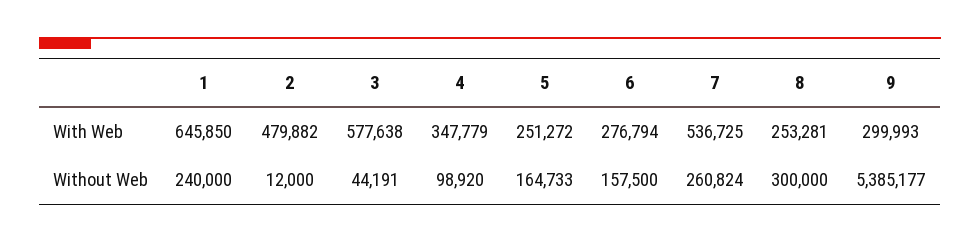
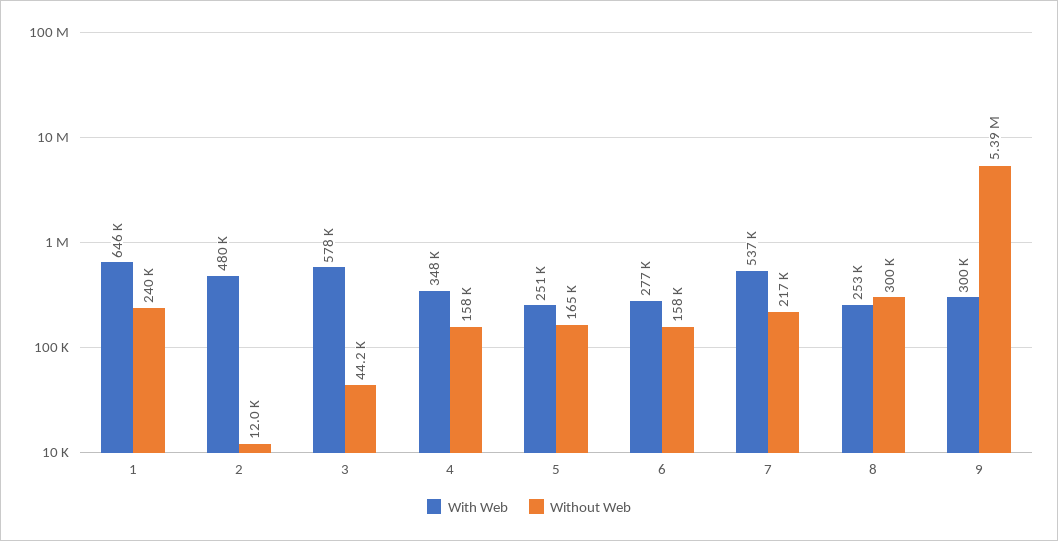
  {
    "With Web": {
      "1": 645850,
      "2": 479882,
      "3": 577638,
      "4": 347779,
      "5": 251272,
      "6": 276794,
      "7": 536725,
      "8": 253281,
      "9": 299993
    },
    "Without Web": {
      "1": 240000,
      "2": 12000,
      "3": 44191,
-     "4": 98920,
+     "4": 158000,
      "5": 164733,
      "6": 157500,
-     "7": 260824,
+     "7": 217000,
      "8": 300000,
      "9": 5385177
    }
  }

